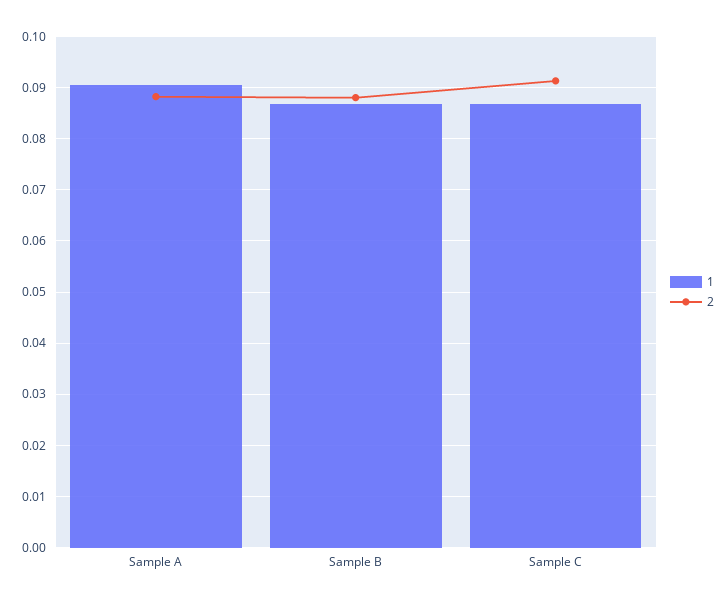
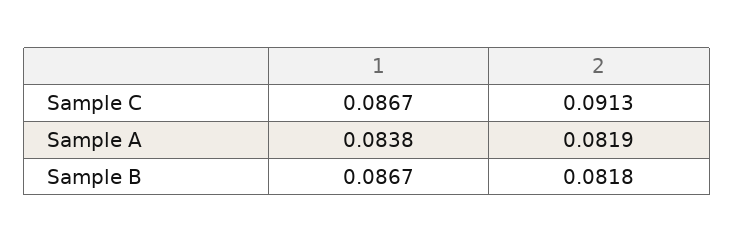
  {
    "1": {
-     "Sample A": 0.09,
+     "Sample A": 0.0838,
      "Sample B": 0.0867,
      "Sample C": 0.0867
    },
    "2": {
-     "Sample A": 0.088,
+     "Sample A": 0.0819,
-     "Sample B": 0.088,
+     "Sample B": 0.0818,
      "Sample C": 0.0913
    }
  }

